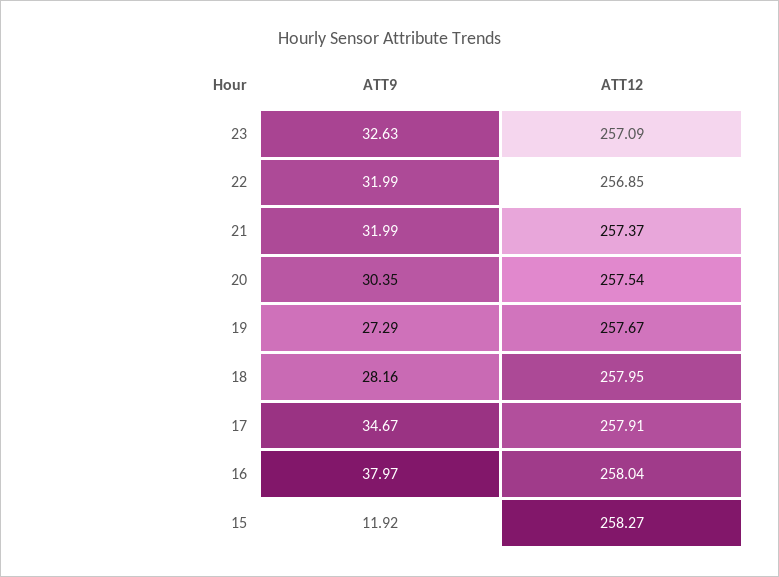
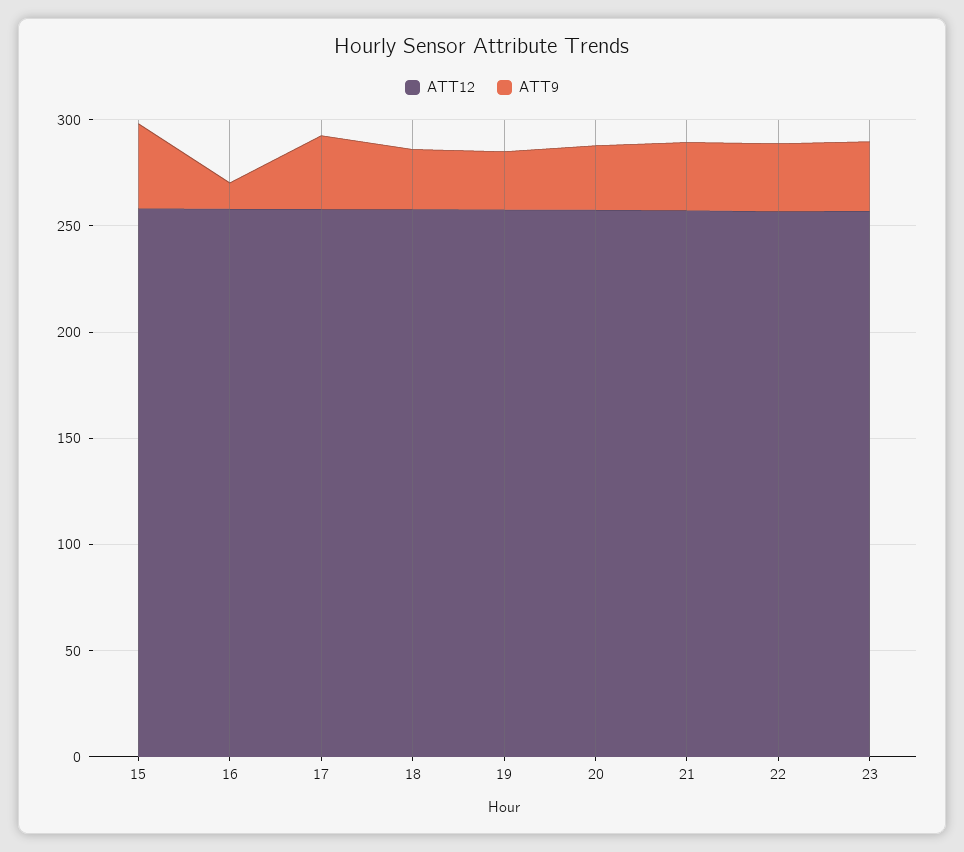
  {
    "ATT9": {
      "23": 32.63,
      "22": 31.99,
      "21": 31.99,
      "20": 30.35,
      "19": 27.29,
      "18": 28.16,
      "17": 34.67,
-     "16": 37.97,
+     "16": 10,
-     "15": 11.92
+     "15": 40
    },
    "ATT12": {
      "23": 257.09,
      "22": 256.85,
      "21": 257.37,
      "20": 257.54,
      "19": 257.67,
      "18": 257.95,
      "17": 257.91,
      "16": 258.04,
      "15": 258.27
    }
  }

